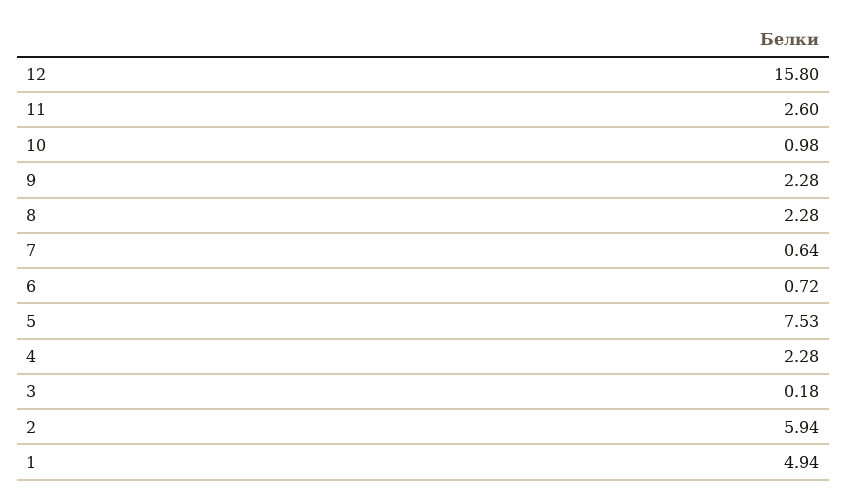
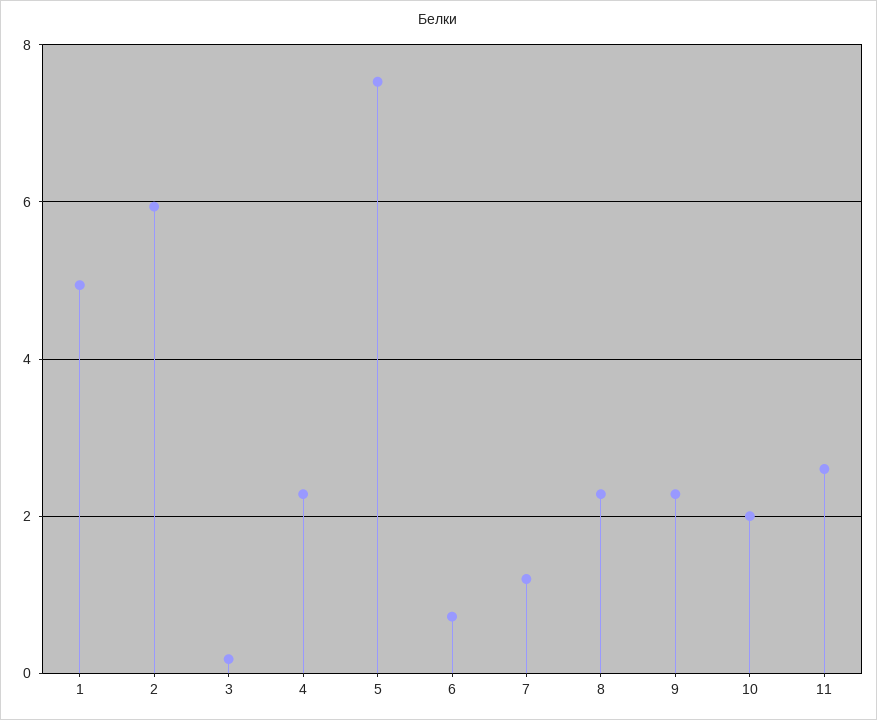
  {
-   "12": 15.8,
    "11": 2.6,
-   "10": 0.98,
+   "10": 2,
    "9": 2.28,
    "8": 2.28,
-   "7": 0.64,
+   "7": 1.2,
    "6": 0.72,
    "5": 7.53,
    "4": 2.28,
    "3": 0.18,
    "2": 5.94,
    "1": 4.94
  }

